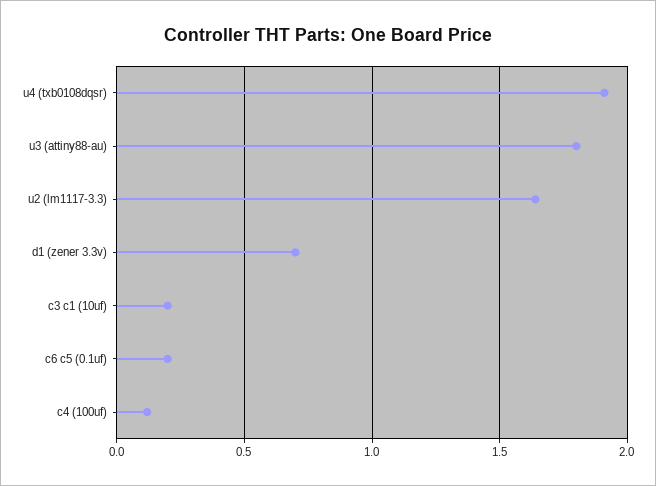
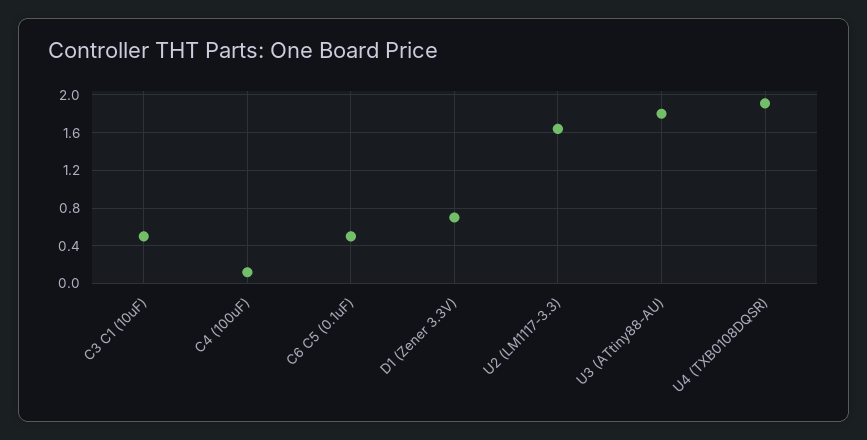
  {
    "u4 (txb0108dqsr)": 1.9,
    "u3 (attiny88-au)": 1.8,
    "u2 (lm1117-3.3)": 1.65,
    "d1 (zener 3.3v)": 0.7,
-   "c3 c1 (10uf)": 0.2,
+   "c3 c1 (10uf)": 0.5,
-   "c6 c5 (0.1uf)": 0.2,
+   "c6 c5 (0.1uf)": 0.5,
    "c4 (100uf)": 0.1
  }

